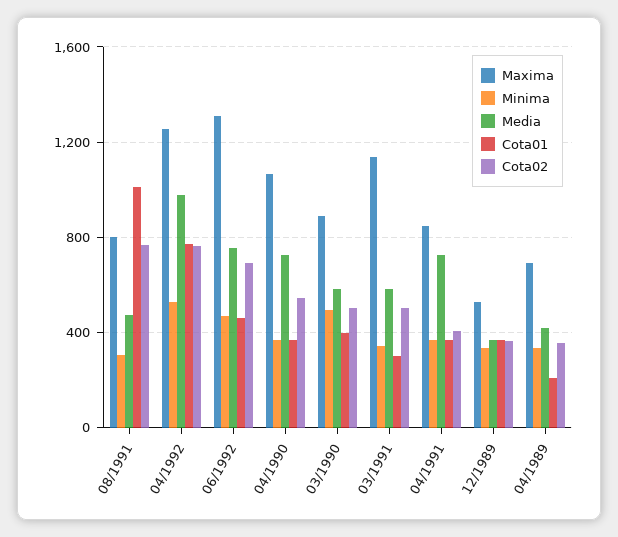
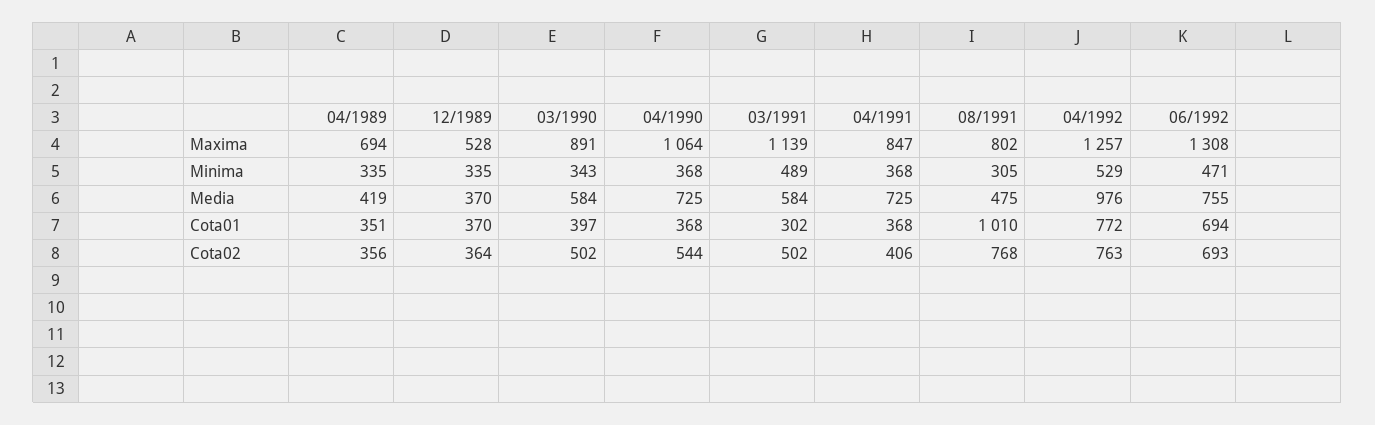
  {
    "Maxima": {
      "08/1991": 802,
      "04/1992": 1257,
      "06/1992": 1308,
      "04/1990": 1064,
      "03/1990": 891,
      "03/1991": 1139,
      "04/1991": 847,
      "12/1989": 528,
      "04/1989": 694
    },
    "Minima": {
      "08/1991": 305,
      "04/1992": 529,
      "06/1992": 471,
      "04/1990": 368,
-     "03/1990": 500,
+     "03/1990": 343,
-     "03/1991": 350,
+     "03/1991": 489,
      "04/1991": 368,
      "12/1989": 335,
      "04/1989": 335
    },
    "Media": {
      "08/1991": 475,
      "04/1992": 976,
      "06/1992": 755,
      "04/1990": 725,
      "03/1990": 584,
      "03/1991": 584,
      "04/1991": 725,
      "12/1989": 370,
      "04/1989": 419
    },
    "Cota01": {
      "08/1991": 1010,
      "04/1992": 772,
-     "06/1992": 450,
+     "06/1992": 694,
      "04/1990": 368,
      "03/1990": 397,
      "03/1991": 302,
      "04/1991": 368,
      "12/1989": 370,
-     "04/1989": 200
+     "04/1989": 351
    },
    "Cota02": {
      "08/1991": 768,
      "04/1992": 763,
      "06/1992": 693,
      "04/1990": 544,
      "03/1990": 502,
      "03/1991": 502,
      "04/1991": 406,
      "12/1989": 364,
      "04/1989": 356
    }
  }

